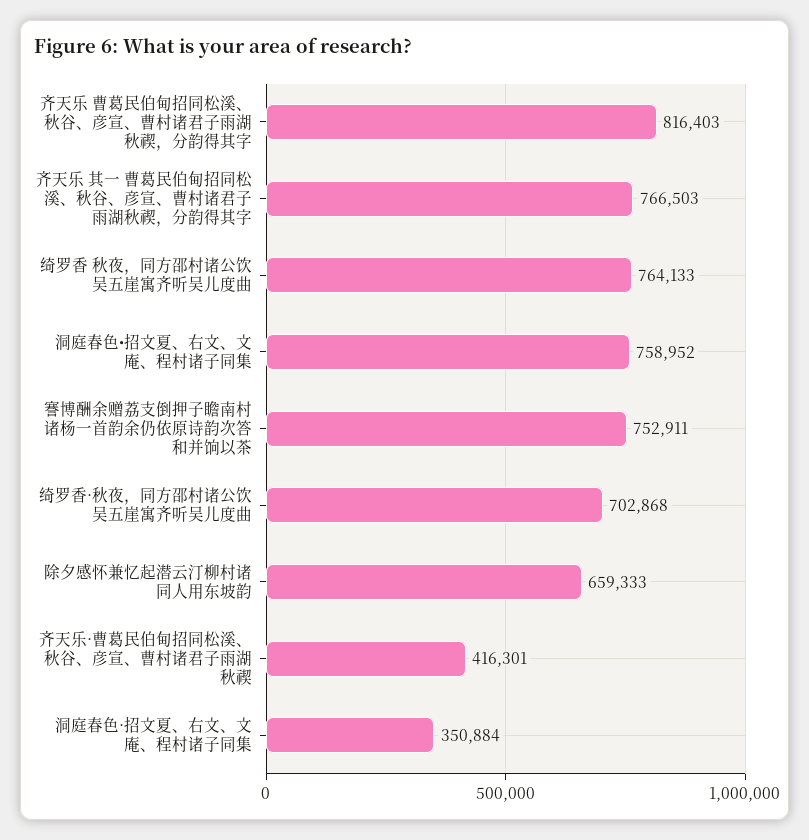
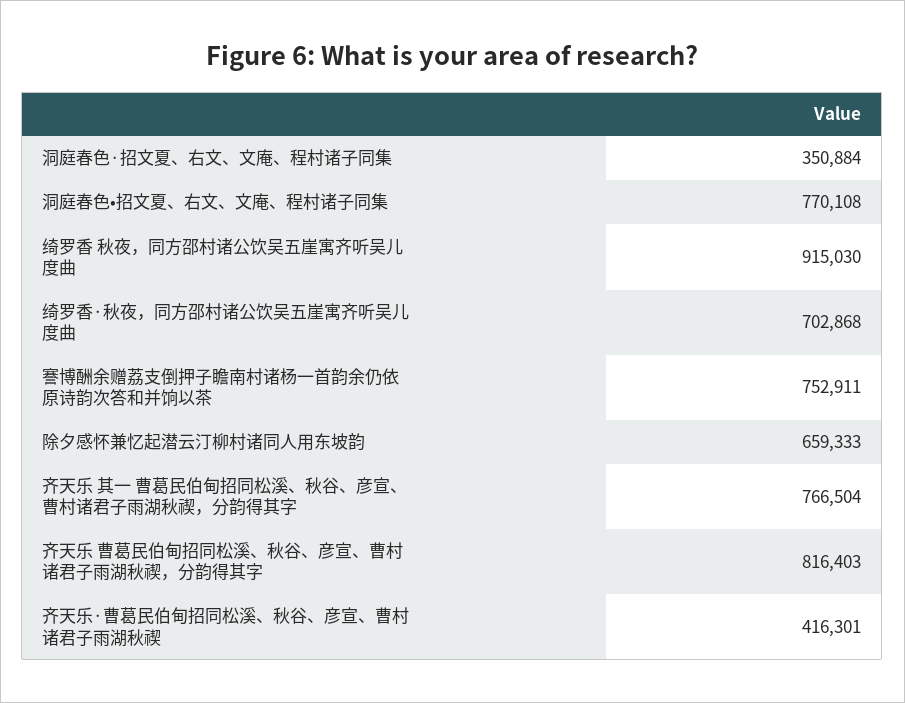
  {
    "齐天乐 曹葛民伯甸招同松溪、秋谷、彦宣、曹村诸君子雨湖秋禊，分韵得其字": 816403,
-   "齐天乐 其一 曹葛民伯甸招同松溪、秋谷、彦宣、曹村诸君子雨湖秋禊，分韵得其字": 766503,
+   "齐天乐 其一 曹葛民伯甸招同松溪、秋谷、彦宣、曹村诸君子雨湖秋禊，分韵得其字": 766504,
-   "绮罗香 秋夜，同方邵村诸公饮吴五崖寓齐听吴儿度曲": 764133,
+   "绮罗香 秋夜，同方邵村诸公饮吴五崖寓齐听吴儿度曲": 915030,
-   "洞庭春色•招文夏、右文、文庵、程村诸子同集": 758952,
+   "洞庭春色•招文夏、右文、文庵、程村诸子同集": 770108,
    "謇博酬余赠荔支倒押子瞻南村诸杨一首韵余仍依原诗韵次答和并饷以茶": 752911,
    "绮罗香·秋夜，同方邵村诸公饮吴五崖寓齐听吴儿度曲": 702868,
    "除夕感怀兼忆起潜云汀柳村诸同人用东坡韵": 659333,
    "齐天乐·曹葛民伯甸招同松溪、秋谷、彦宣、曹村诸君子雨湖秋禊": 416301,
    "洞庭春色·招文夏、右文、文庵、程村诸子同集": 350884
  }

